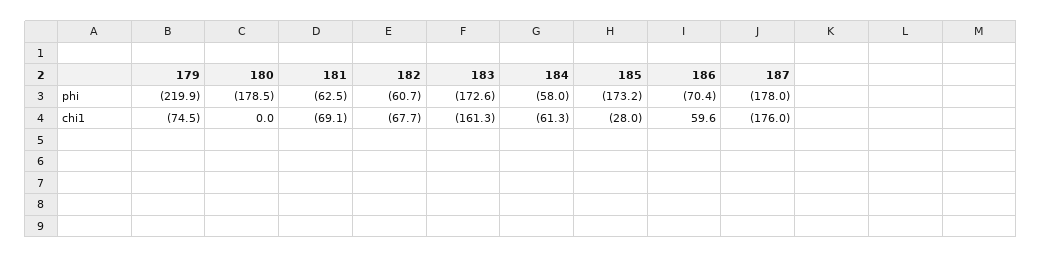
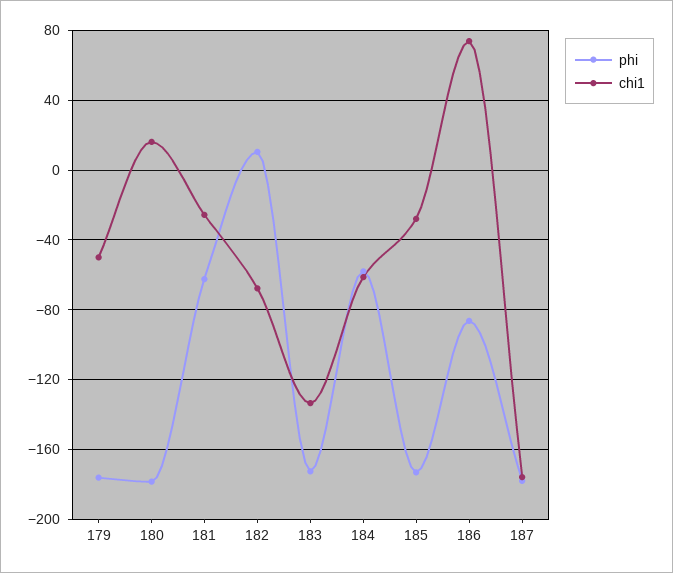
  {
    "phi": {
-     "179": -219.9,
+     "179": -175,
      "180": -178.5,
      "181": -62.5,
-     "182": -60.7,
+     "182": 10,
      "183": -172.6,
      "184": -58,
      "185": -173.2,
-     "186": -70.4,
+     "186": -85,
      "187": -178
    },
    "chi1": {
-     "179": -74.5,
+     "179": -50,
-     "180": 0,
+     "180": 15,
-     "181": -69.1,
+     "181": -25,
      "182": -67.7,
-     "183": -161.3,
+     "183": -135,
      "184": -61.3,
      "185": -28,
-     "186": 59.6,
+     "186": 75,
      "187": -176
    }
  }

